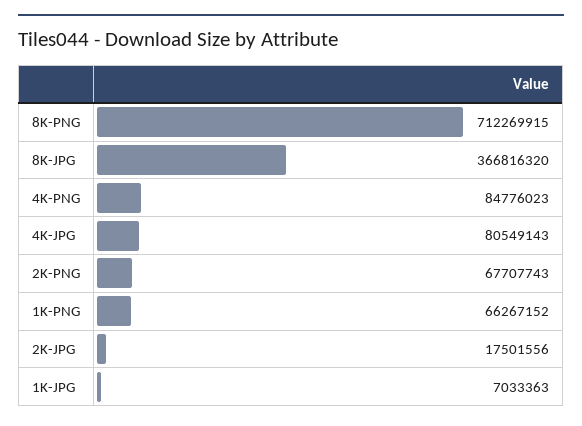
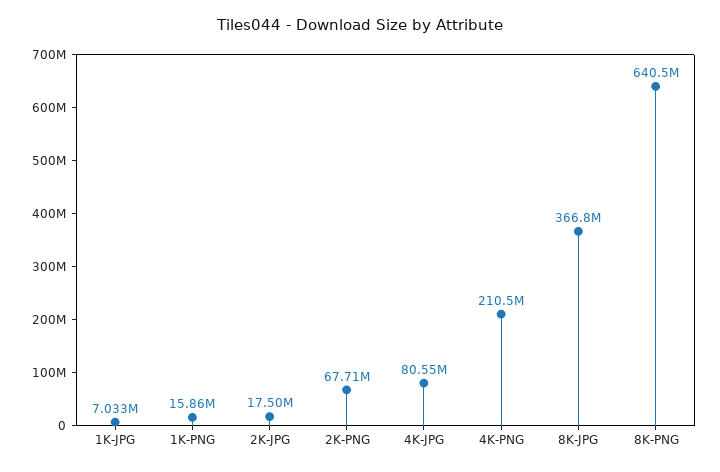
  {
-   "8K-PNG": 712269915,
+   "8K-PNG": 640500000,
    "8K-JPG": 366816320,
-   "4K-PNG": 84776023,
+   "4K-PNG": 210500000,
    "4K-JPG": 80549143,
    "2K-PNG": 67707743,
-   "1K-PNG": 66267152,
+   "1K-PNG": 15860000,
    "2K-JPG": 17501556,
    "1K-JPG": 7033363
  }

